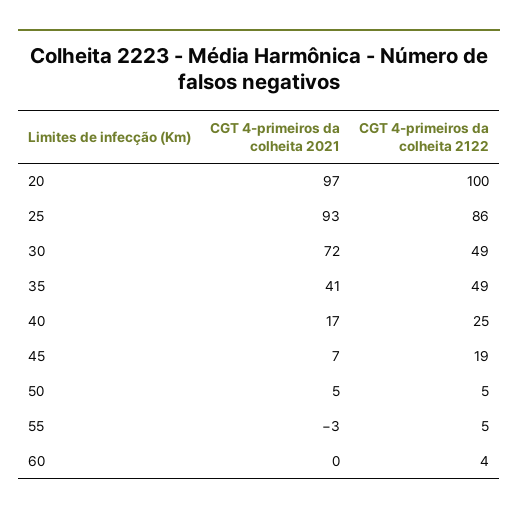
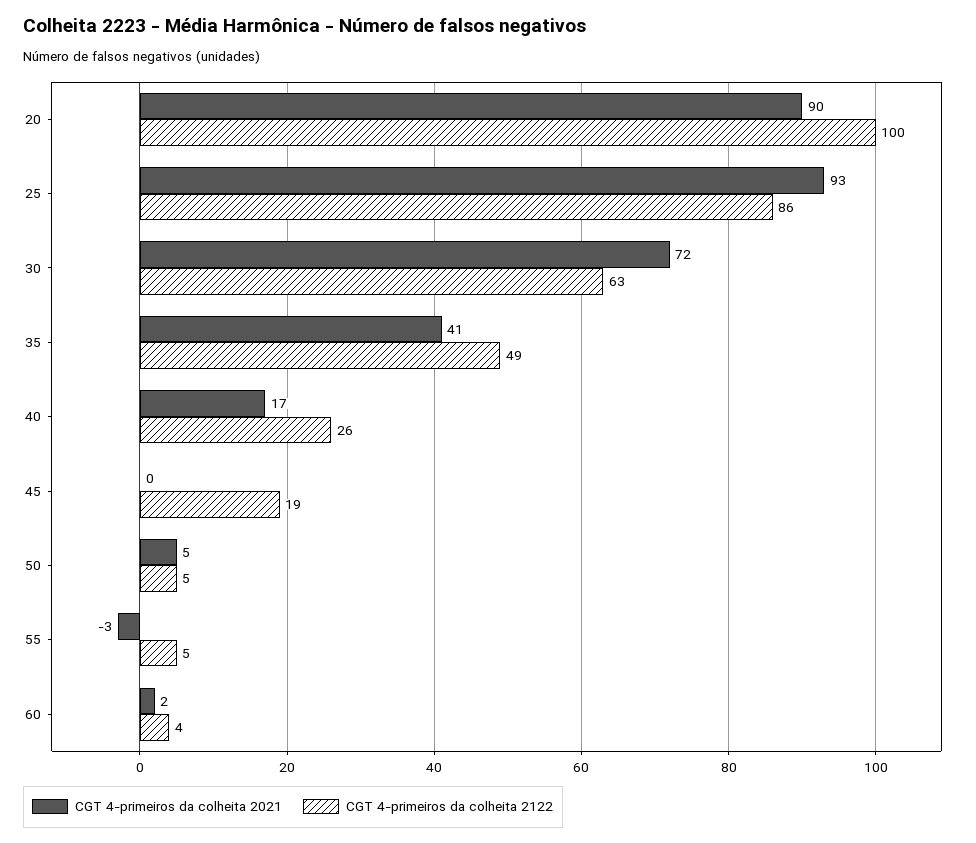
  {
    "CGT 4-primeiros da colheita 2021": {
-     "20": 97,
+     "20": 90,
      "25": 93,
      "30": 72,
      "35": 41,
      "40": 17,
-     "45": 7,
+     "45": 0,
      "50": 5,
      "55": -3,
-     "60": 0
+     "60": 2
    },
    "CGT 4-primeiros da colheita 2122": {
      "20": 100,
      "25": 86,
-     "30": 49,
+     "30": 63,
      "35": 49,
-     "40": 25,
+     "40": 26,
      "45": 19,
      "50": 5,
      "55": 5,
      "60": 4
    }
  }

